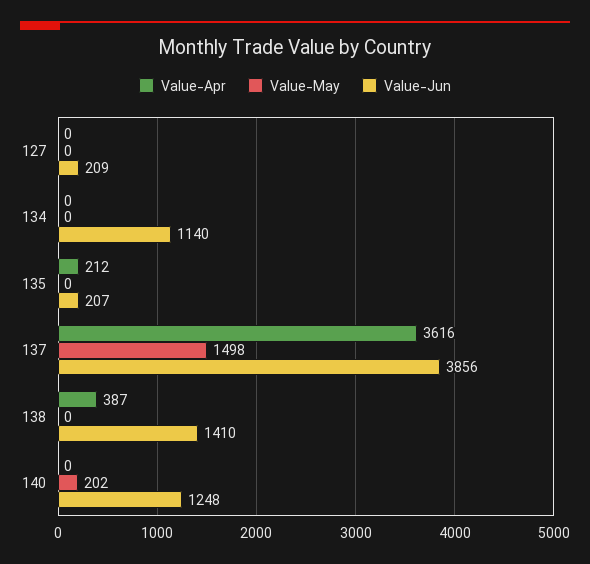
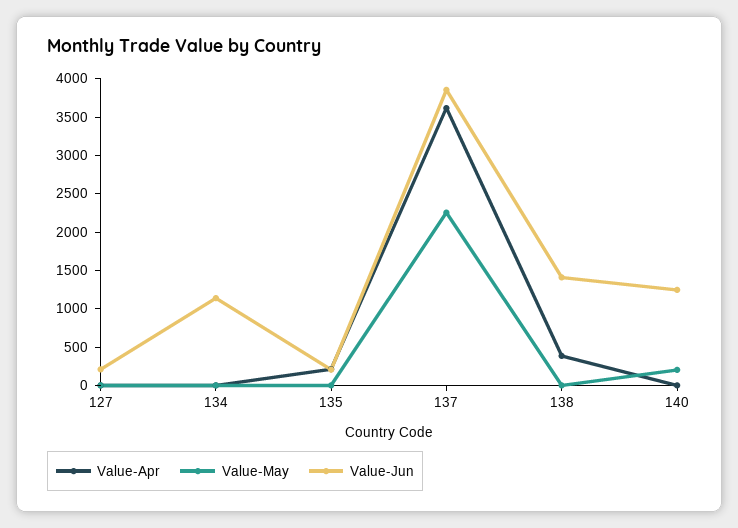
  {
    "Value-Apr": {
      "127": 0,
      "134": 0,
      "135": 212,
      "137": 3616,
      "138": 387,
      "140": 0
    },
    "Value-May": {
      "127": 0,
      "134": 0,
      "135": 0,
-     "137": 1498,
+     "137": 2250,
      "138": 0,
      "140": 202
    },
    "Value-Jun": {
      "127": 209,
      "134": 1140,
      "135": 207,
      "137": 3856,
      "138": 1410,
      "140": 1248
    }
  }

